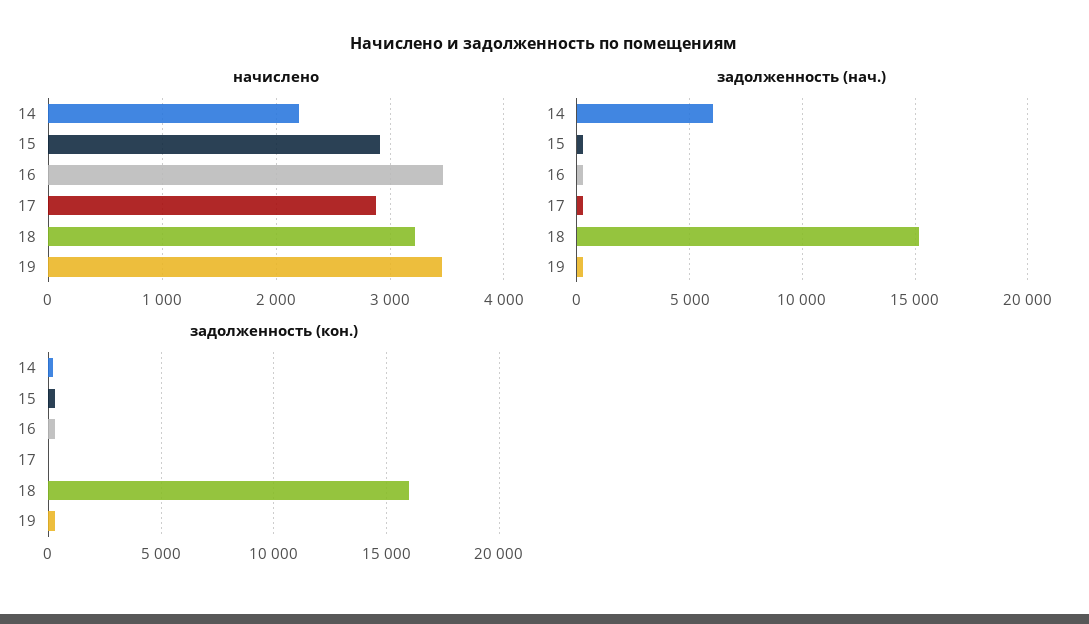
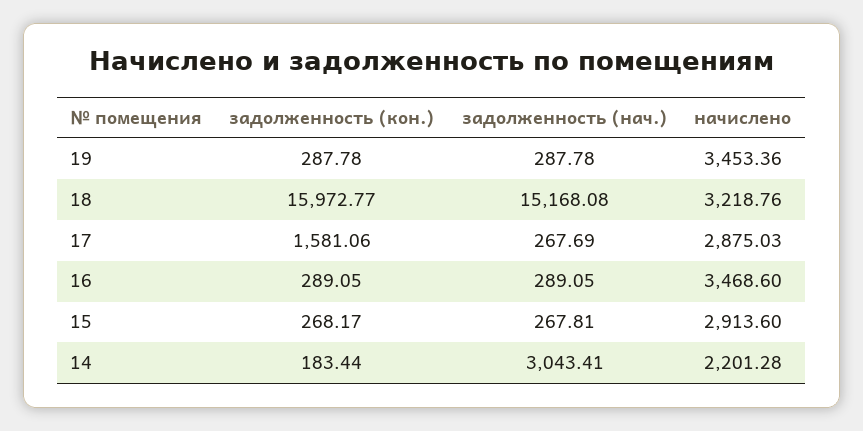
  {
    "начислено": {
      "14": 2201.28,
      "15": 2913.6,
      "16": 3468.6,
      "17": 2875.03,
      "18": 3218.76,
      "19": 3453.36
    },
    "задолженность (нач.)": {
-     "14": 6000,
+     "14": 3043.41,
      "15": 267.81,
      "16": 289.05,
      "17": 267.69,
      "18": 15168.08,
      "19": 287.78
    },
    "задолженность (кон.)": {
      "14": 183.44,
      "15": 268.17,
      "16": 289.05,
-     "17": 0,
+     "17": 1581.06,
      "18": 15972.77,
      "19": 287.78
    }
  }

